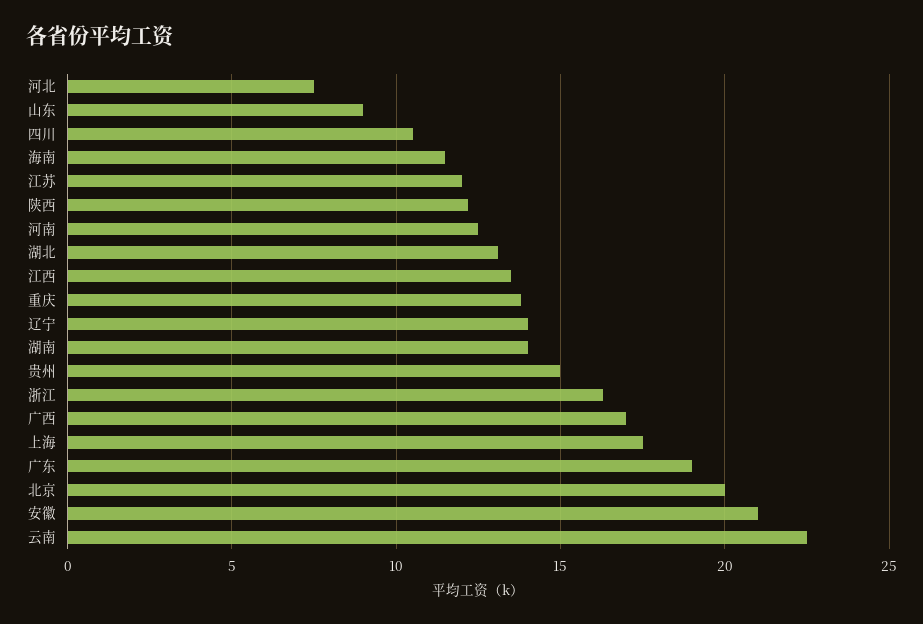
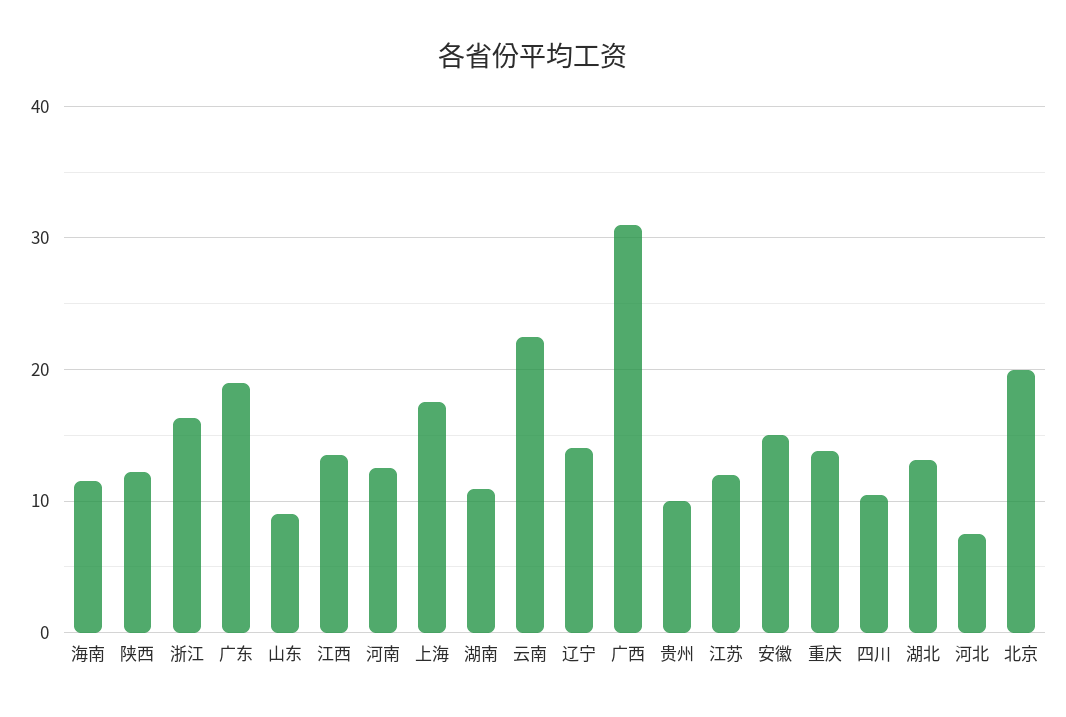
  {
    "河北": 7.5,
    "山东": 9,
    "四川": 10.5,
    "海南": 11.5,
    "江苏": 12,
    "陕西": 12,
    "河南": 12.5,
    "湖北": 13,
    "江西": 13.5,
    "重庆": 14,
    "辽宁": 14,
-   "湖南": 14,
+   "湖南": 11,
-   "贵州": 15,
+   "贵州": 10,
    "浙江": 16.5,
-   "广西": 17,
+   "广西": 31,
    "上海": 17.5,
    "广东": 19,
    "北京": 20,
-   "安徽": 21,
+   "安徽": 15,
    "云南": 22.5
  }

